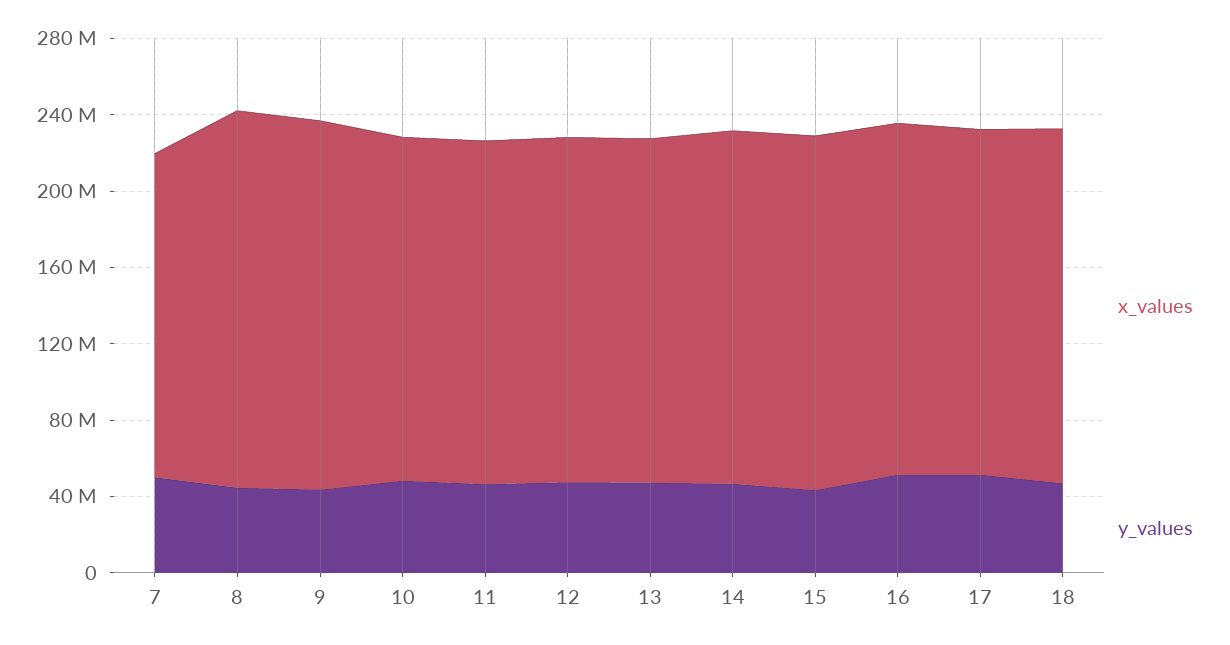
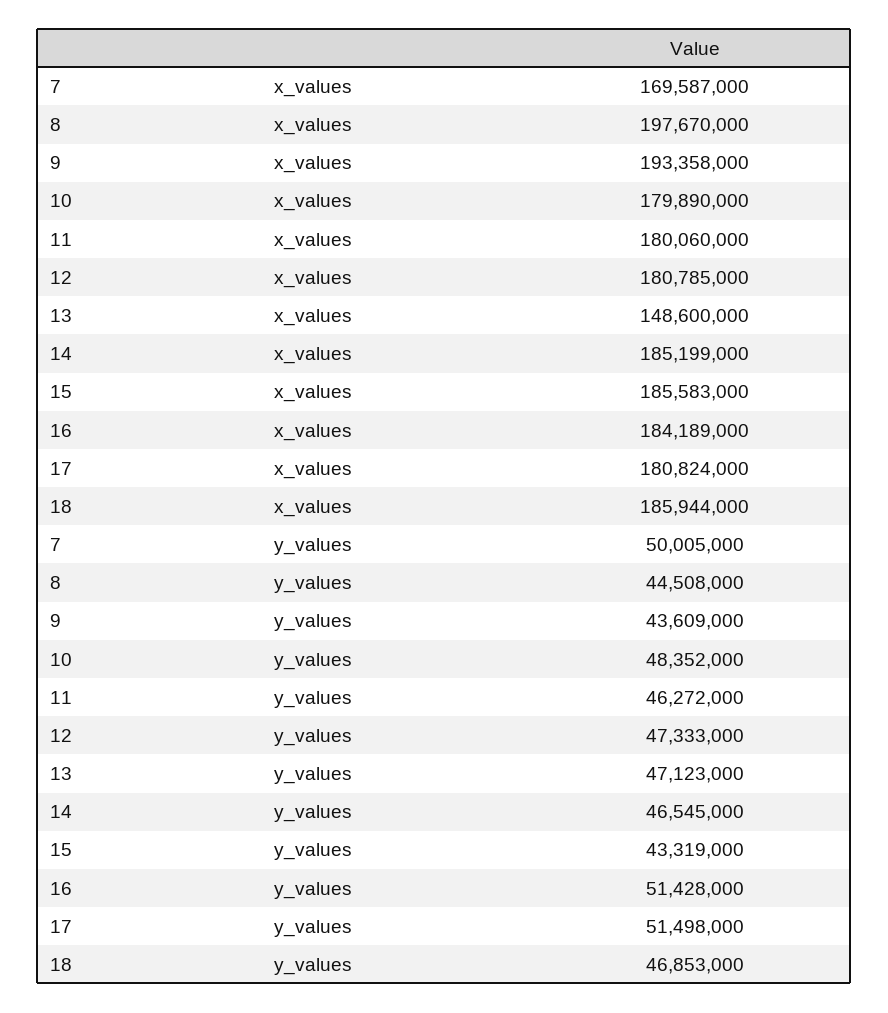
  {
    "x_values": {
      "7": 169587000,
      "8": 197670000,
      "9": 193358000,
      "10": 179890000,
      "11": 180060000,
      "12": 180785000,
-     "13": 180000000,
+     "13": 148600000,
      "14": 185199000,
      "15": 185583000,
      "16": 184189000,
      "17": 180824000,
      "18": 185944000
    },
    "y_values": {
      "7": 50005000,
      "8": 44508000,
      "9": 43609000,
      "10": 48352000,
      "11": 46272000,
      "12": 47333000,
      "13": 47123000,
      "14": 46545000,
      "15": 43319000,
      "16": 51428000,
      "17": 51498000,
      "18": 46853000
    }
  }

